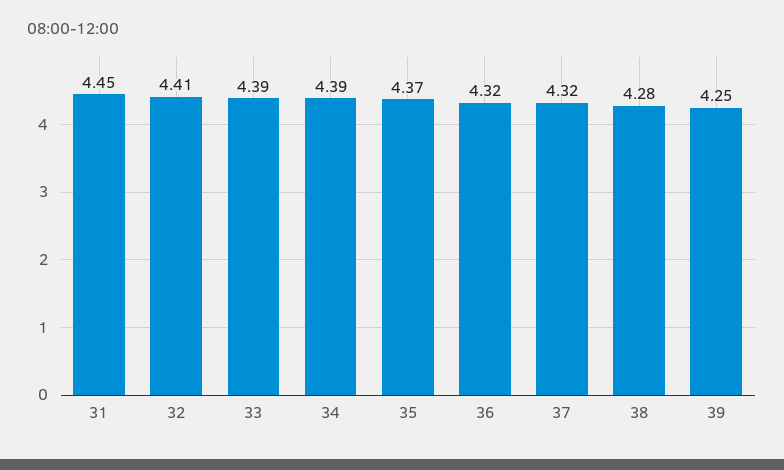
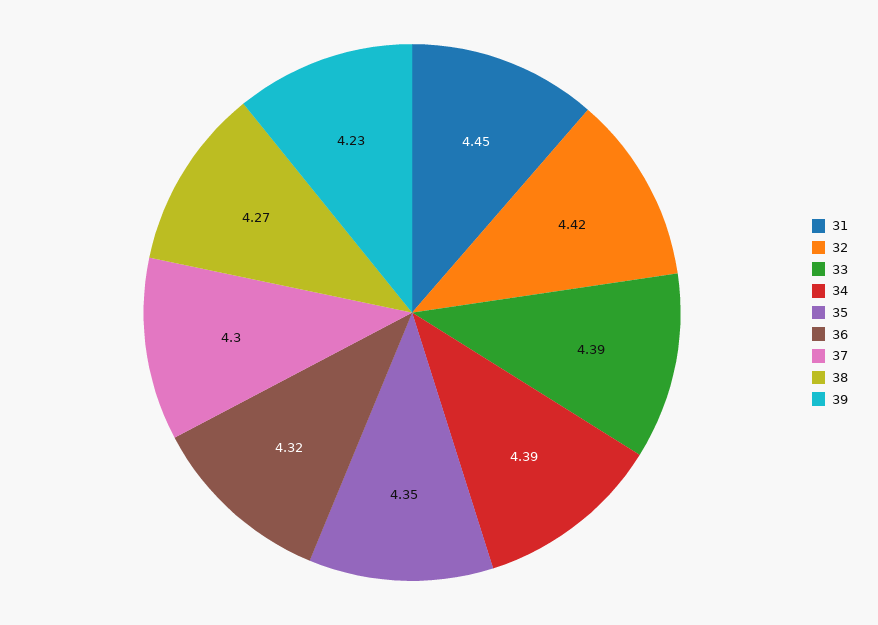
  {
    "31": 4.45,
-   "32": 4.41,
+   "32": 4.42,
    "33": 4.39,
    "34": 4.39,
-   "35": 4.37,
+   "35": 4.35,
    "36": 4.32,
-   "37": 4.32,
+   "37": 4.3,
-   "38": 4.28,
+   "38": 4.27,
-   "39": 4.25
+   "39": 4.23
  }

